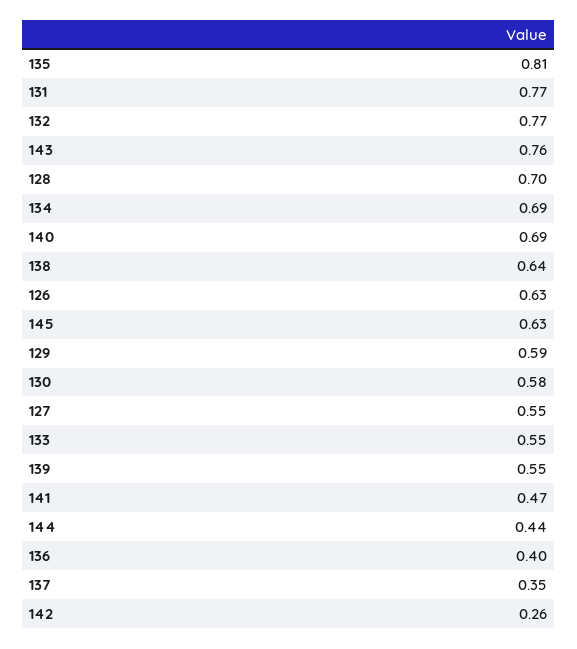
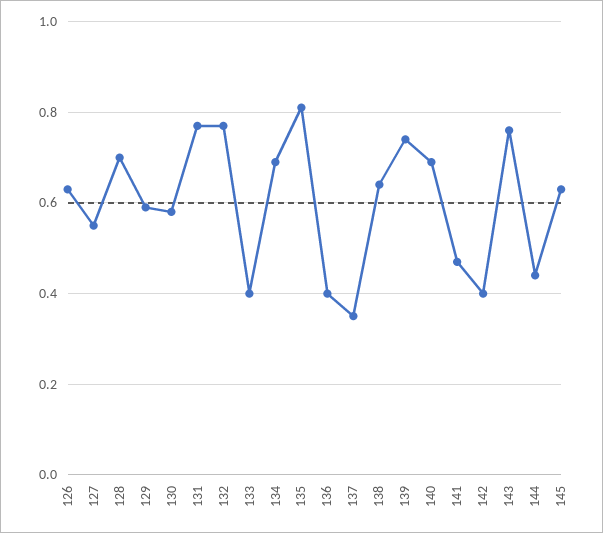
  {
    "135": 0.81,
    "131": 0.77,
    "132": 0.77,
    "143": 0.76,
    "128": 0.7,
    "134": 0.69,
    "140": 0.69,
    "138": 0.64,
    "126": 0.63,
    "145": 0.63,
    "129": 0.59,
    "130": 0.58,
    "127": 0.55,
-   "133": 0.55,
+   "133": 0.4,
-   "139": 0.55,
+   "139": 0.75,
    "141": 0.47,
    "144": 0.44,
    "136": 0.4,
    "137": 0.35,
-   "142": 0.26
+   "142": 0.4
  }

